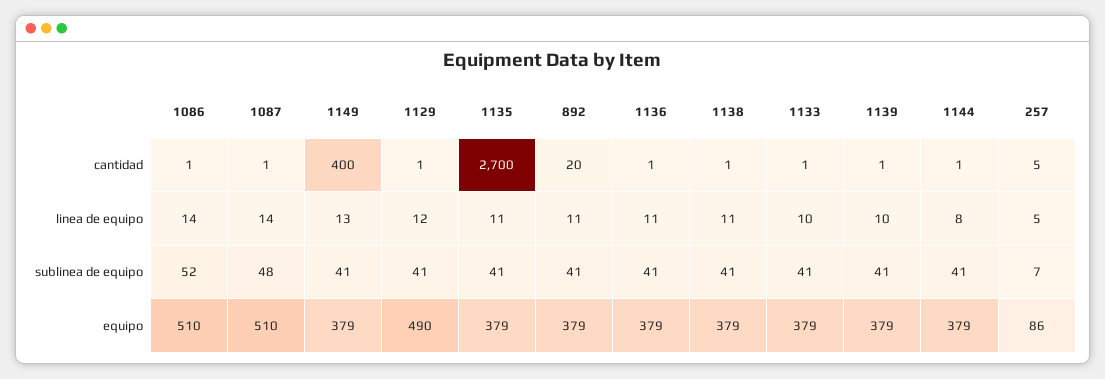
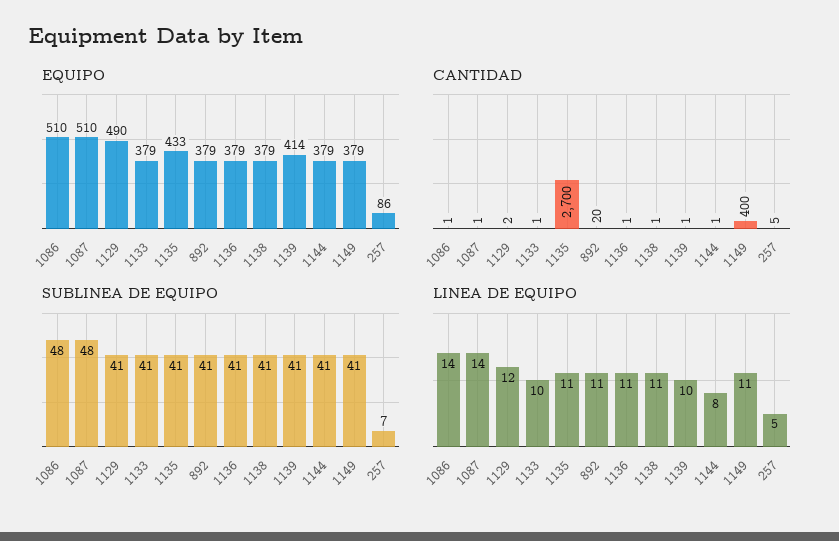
  {
    "cantidad": {
      "1086": 1,
      "1087": 1,
      "1149": 400,
-     "1129": 1,
+     "1129": 2,
      "1135": 2700,
      "892": 20,
      "1136": 1,
      "1138": 1,
      "1133": 1,
      "1139": 1,
      "1144": 1,
      "257": 5
    },
    "linea de equipo": {
      "1086": 14,
      "1087": 14,
-     "1149": 13,
+     "1149": 11,
      "1129": 12,
      "1135": 11,
      "892": 11,
      "1136": 11,
      "1138": 11,
      "1133": 10,
      "1139": 10,
      "1144": 8,
      "257": 5
    },
    "sublinea de equipo": {
-     "1086": 52,
+     "1086": 48,
      "1087": 48,
      "1149": 41,
      "1129": 41,
      "1135": 41,
      "892": 41,
      "1136": 41,
      "1138": 41,
      "1133": 41,
      "1139": 41,
      "1144": 41,
      "257": 7
    },
    "equipo": {
      "1086": 510,
      "1087": 510,
      "1149": 379,
      "1129": 490,
-     "1135": 379,
+     "1135": 433,
      "892": 379,
      "1136": 379,
      "1138": 379,
      "1133": 379,
-     "1139": 379,
+     "1139": 414,
      "1144": 379,
      "257": 86
    }
  }

